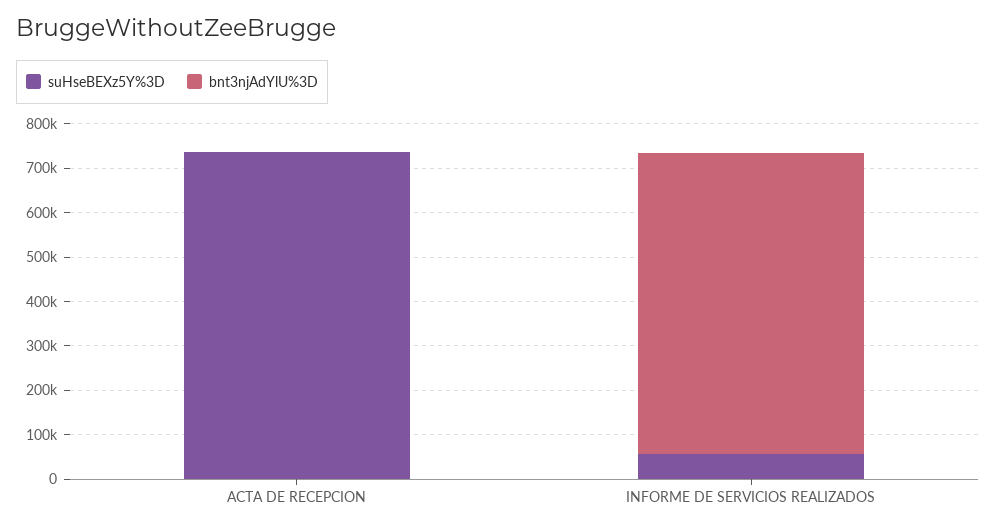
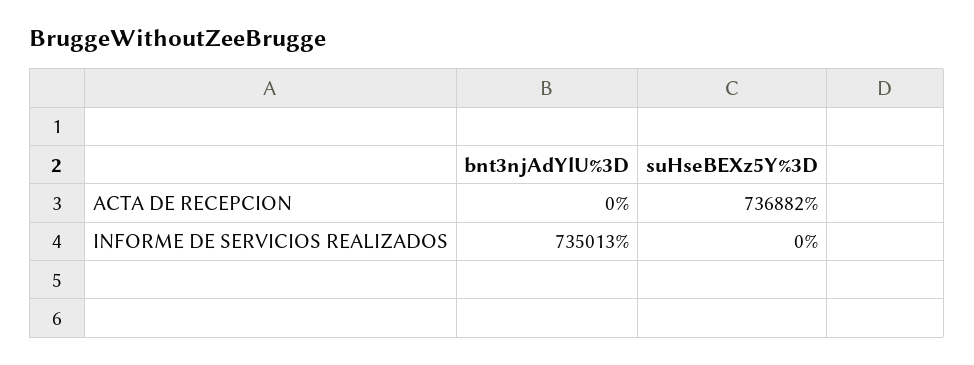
  {
    "suHseBEXz5Y%3D": {
      "ACTA DE RECEPCION": 736882,
-     "INFORME DE SERVICIOS REALIZADOS": 60000
+     "INFORME DE SERVICIOS REALIZADOS": 0
    },
    "bnt3njAdYlU%3D": {
      "ACTA DE RECEPCION": 0,
-     "INFORME DE SERVICIOS REALIZADOS": 680000
+     "INFORME DE SERVICIOS REALIZADOS": 735013
    }
  }

